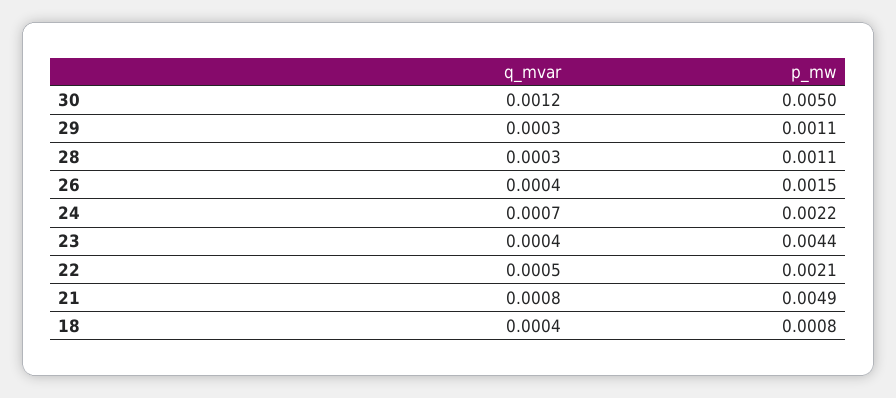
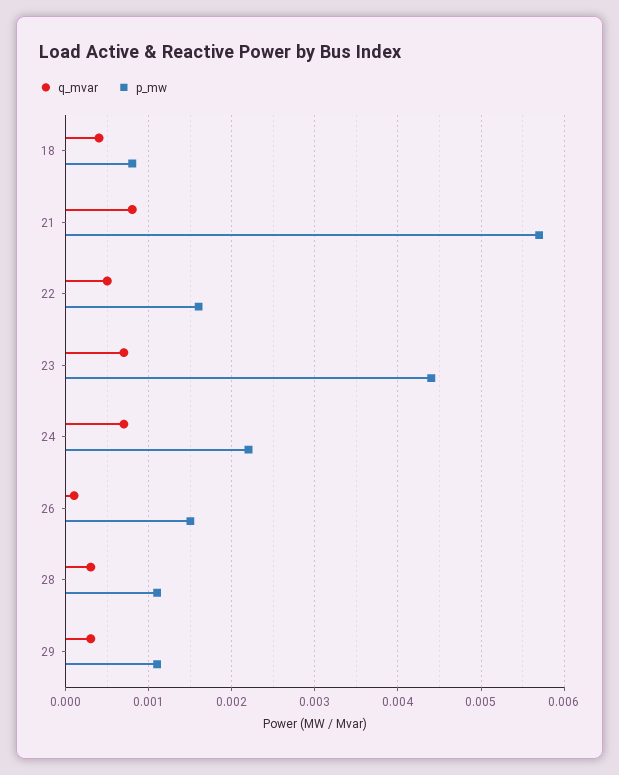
  {
    "q_mvar": {
-     "30": 0.0012,
      "29": 0.0003,
      "28": 0.0003,
-     "26": 0.0004,
+     "26": 0.0001,
      "24": 0.0007,
-     "23": 0.0004,
+     "23": 0.0007,
      "22": 0.0005,
      "21": 0.0008,
      "18": 0.0004
    },
    "p_mw": {
-     "30": 0.005,
      "29": 0.0011,
      "28": 0.0011,
      "26": 0.0015,
      "24": 0.0022,
      "23": 0.0044,
-     "22": 0.0021,
+     "22": 0.0016,
-     "21": 0.0049,
+     "21": 0.0057,
      "18": 0.0008
    }
  }

